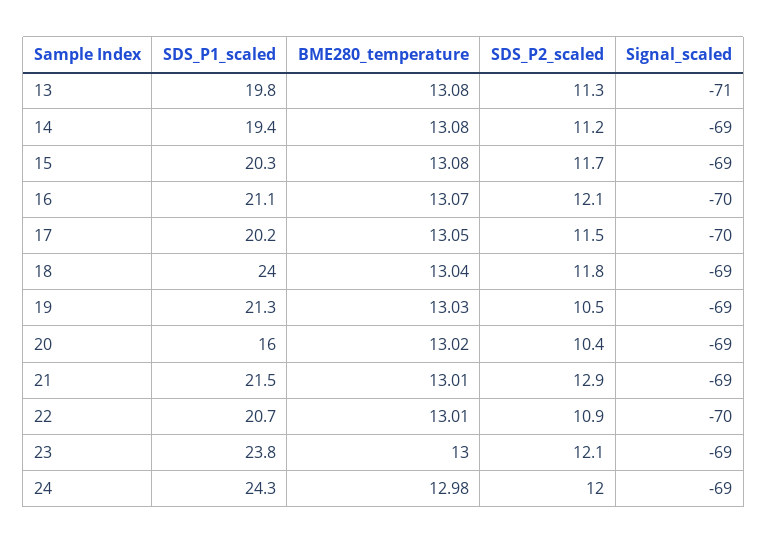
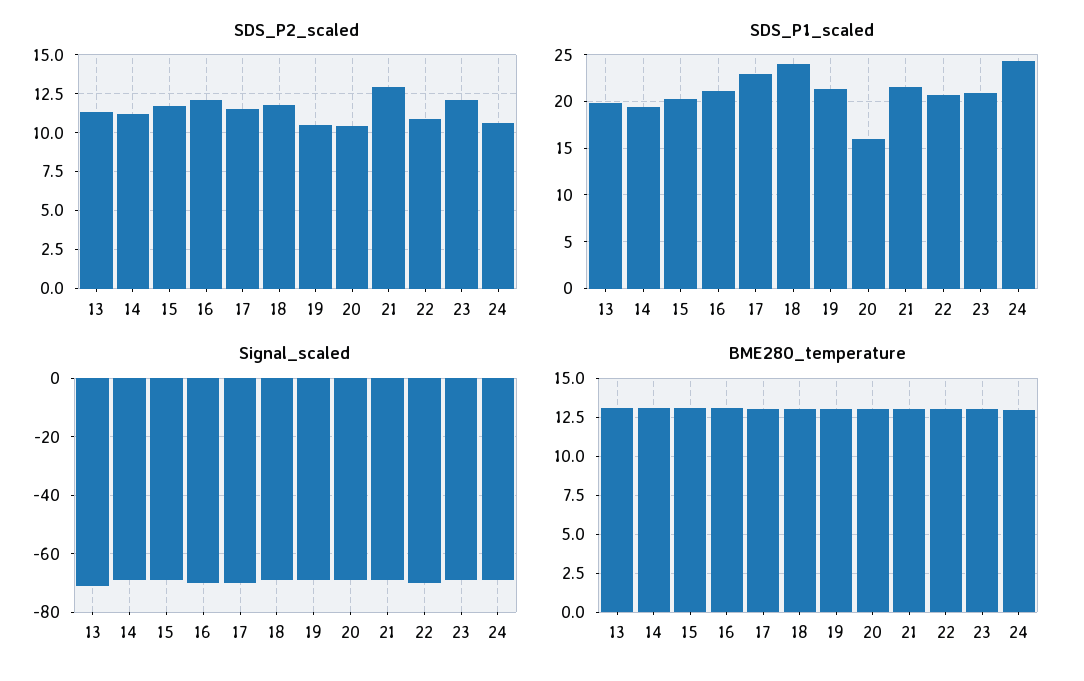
  {
    "SDS_P1_scaled": {
      "13": 19.8,
      "14": 19.4,
      "15": 20.3,
      "16": 21.1,
-     "17": 20.2,
+     "17": 23,
      "18": 24,
      "19": 21.3,
      "20": 16,
      "21": 21.5,
      "22": 20.7,
-     "23": 23.8,
+     "23": 21,
      "24": 24.3
    },
    "BME280_temperature": {
      "13": 13.08,
      "14": 13.08,
      "15": 13.08,
      "16": 13.07,
      "17": 13.05,
      "18": 13.04,
      "19": 13.03,
      "20": 13.02,
      "21": 13.01,
      "22": 13.01,
      "23": 13,
      "24": 12.98
    },
    "SDS_P2_scaled": {
      "13": 11.3,
      "14": 11.2,
      "15": 11.7,
      "16": 12.1,
      "17": 11.5,
      "18": 11.8,
      "19": 10.5,
      "20": 10.4,
      "21": 12.9,
      "22": 10.9,
      "23": 12.1,
-     "24": 12
+     "24": 10.5
    },
    "Signal_scaled": {
      "13": -71,
      "14": -69,
      "15": -69,
      "16": -70,
      "17": -70,
      "18": -69,
      "19": -69,
      "20": -69,
      "21": -69,
      "22": -70,
      "23": -69,
      "24": -69
    }
  }

